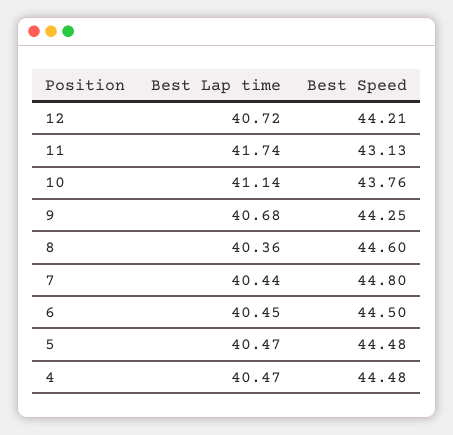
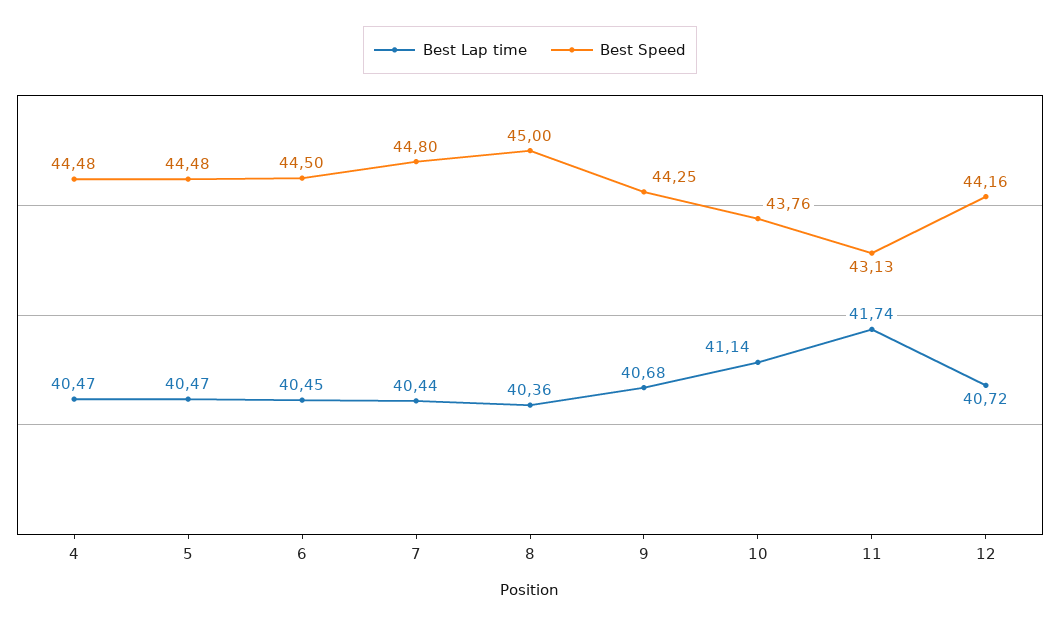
  {
    "Best Lap time": {
      "12": 40.72,
      "11": 41.74,
      "10": 41.14,
      "9": 40.68,
      "8": 40.36,
      "7": 40.44,
      "6": 40.45,
      "5": 40.47,
      "4": 40.47
    },
    "Best Speed": {
-     "12": 44.21,
+     "12": 44.16,
      "11": 43.13,
      "10": 43.76,
      "9": 44.25,
-     "8": 44.6,
+     "8": 45,
      "7": 44.8,
      "6": 44.5,
      "5": 44.48,
      "4": 44.48
    }
  }

